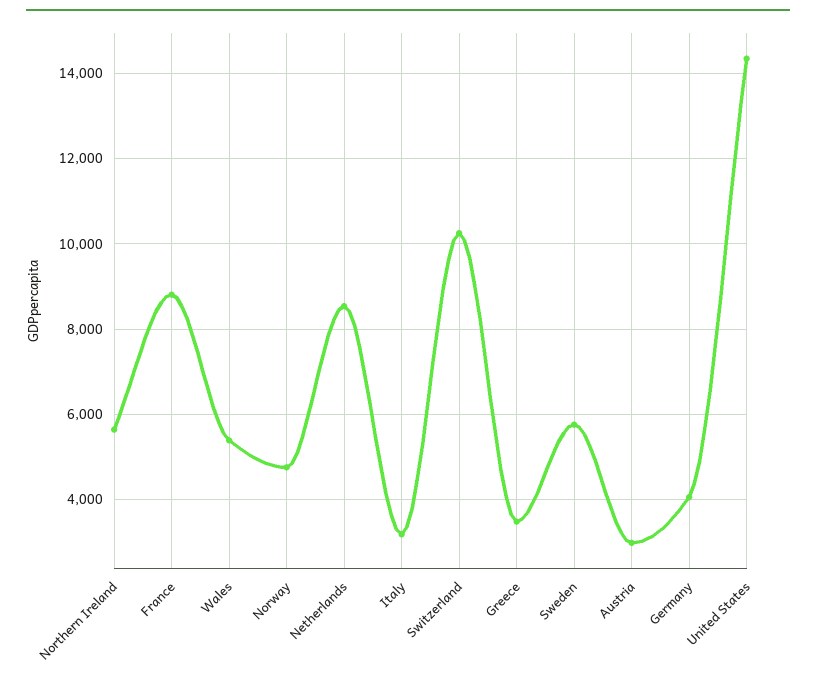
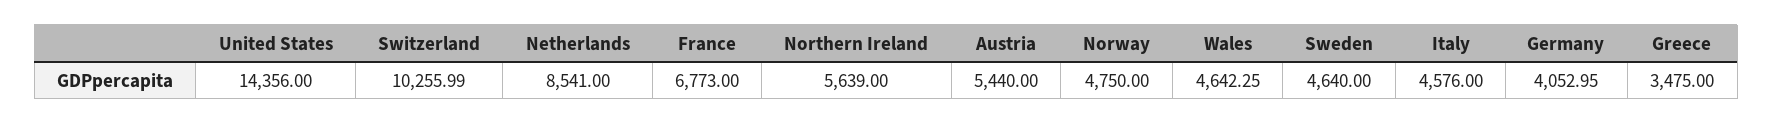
  {
    "Northern Ireland": 5639,
-   "France": 8800,
+   "France": 6773,
-   "Wales": 5400,
+   "Wales": 4642.25,
    "Norway": 4750,
    "Netherlands": 8541,
-   "Italy": 3200,
+   "Italy": 4576,
    "Switzerland": 10255.99,
    "Greece": 3475,
-   "Sweden": 5800,
+   "Sweden": 4640,
-   "Austria": 3000,
+   "Austria": 5440,
    "Germany": 4052.95,
    "United States": 14356
  }

